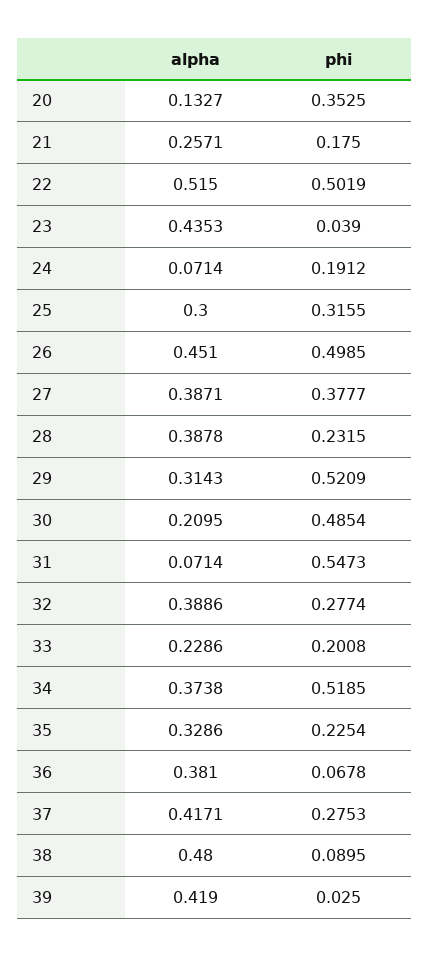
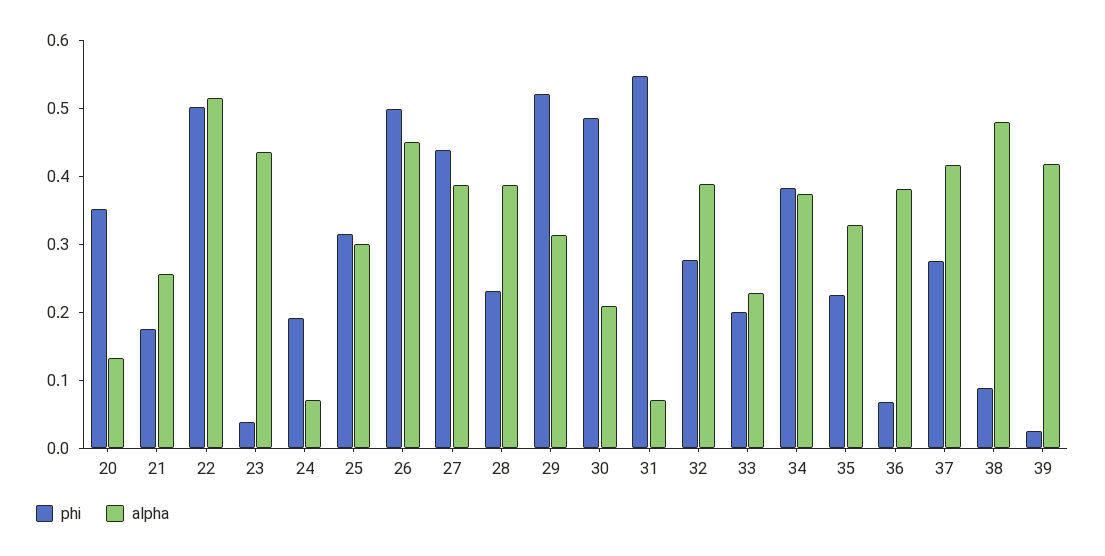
  {
    "alpha": {
      "20": 0.1327,
      "21": 0.2571,
      "22": 0.515,
      "23": 0.4353,
      "24": 0.0714,
      "25": 0.3,
      "26": 0.451,
      "27": 0.3871,
      "28": 0.3878,
      "29": 0.3143,
      "30": 0.2095,
      "31": 0.0714,
      "32": 0.3886,
      "33": 0.2286,
      "34": 0.3738,
      "35": 0.3286,
      "36": 0.381,
      "37": 0.4171,
      "38": 0.48,
      "39": 0.419
    },
    "phi": {
      "20": 0.3525,
      "21": 0.175,
      "22": 0.5019,
      "23": 0.039,
      "24": 0.1912,
      "25": 0.3155,
      "26": 0.4985,
-     "27": 0.3777,
+     "27": 0.44,
      "28": 0.2315,
      "29": 0.5209,
      "30": 0.4854,
      "31": 0.5473,
      "32": 0.2774,
      "33": 0.2008,
-     "34": 0.5185,
+     "34": 0.38,
      "35": 0.2254,
      "36": 0.0678,
      "37": 0.2753,
      "38": 0.0895,
      "39": 0.025
    }
  }

